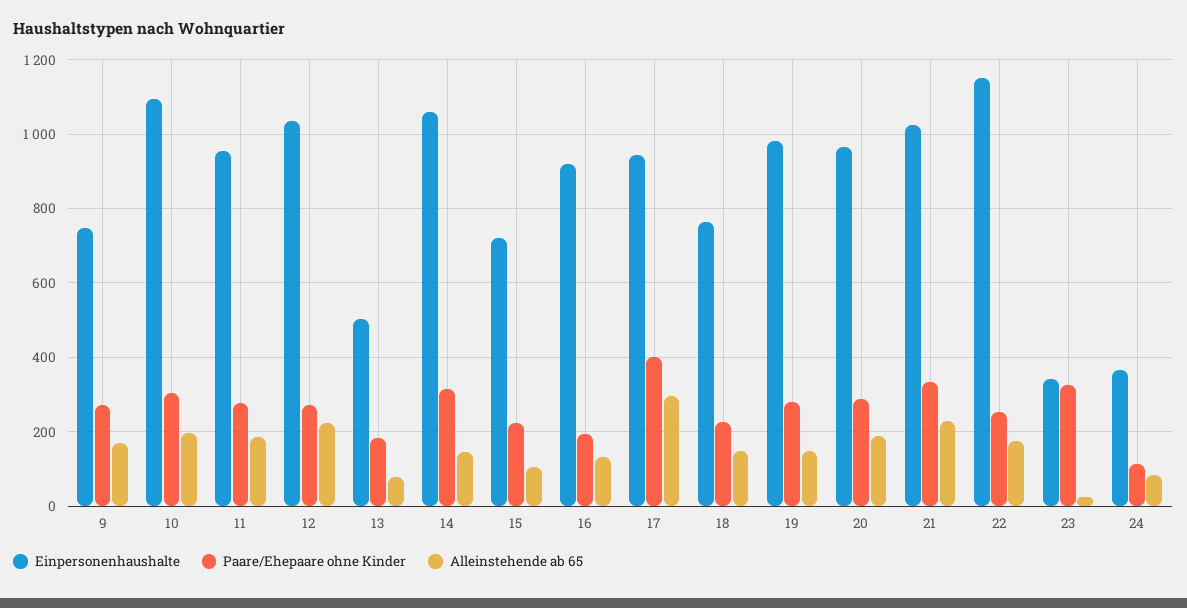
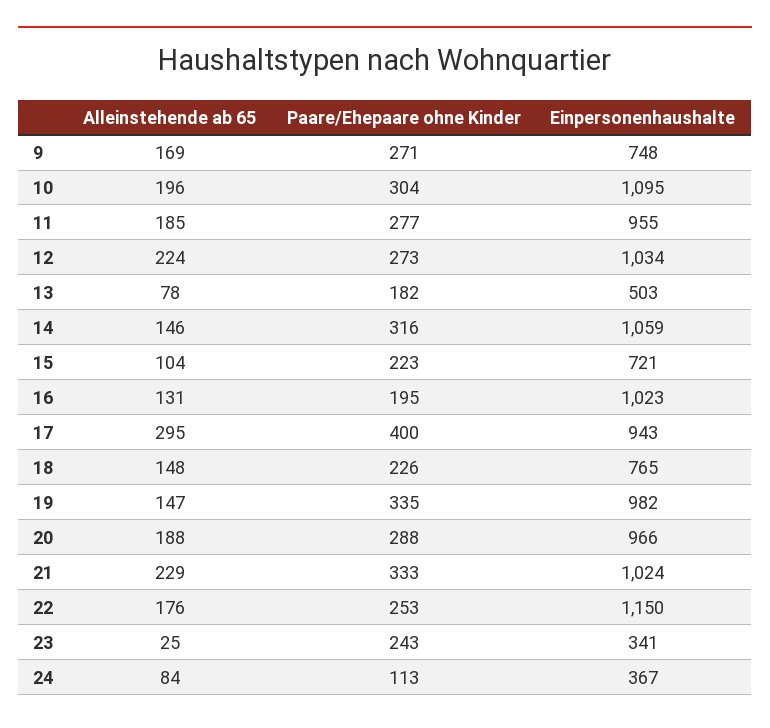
  {
    "Einpersonenhaushalte": {
      "9": 748,
      "10": 1095,
      "11": 955,
      "12": 1034,
      "13": 503,
      "14": 1059,
      "15": 721,
-     "16": 920,
+     "16": 1023,
      "17": 943,
      "18": 765,
      "19": 982,
      "20": 966,
      "21": 1024,
      "22": 1150,
      "23": 341,
      "24": 367
    },
    "Paare/Ehepaare ohne Kinder": {
      "9": 271,
      "10": 304,
      "11": 277,
      "12": 273,
      "13": 182,
      "14": 316,
      "15": 223,
      "16": 195,
      "17": 400,
      "18": 226,
-     "19": 280,
+     "19": 335,
      "20": 288,
      "21": 333,
      "22": 253,
-     "23": 320,
+     "23": 243,
      "24": 113
    },
    "Alleinstehende ab 65": {
      "9": 169,
      "10": 196,
      "11": 185,
      "12": 224,
      "13": 78,
      "14": 146,
      "15": 104,
      "16": 131,
      "17": 295,
      "18": 148,
      "19": 147,
      "20": 188,
      "21": 229,
      "22": 176,
      "23": 25,
      "24": 84
    }
  }

